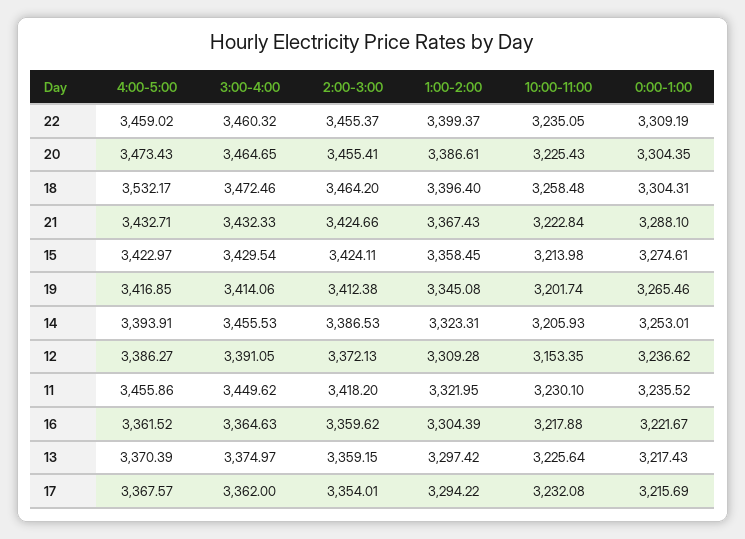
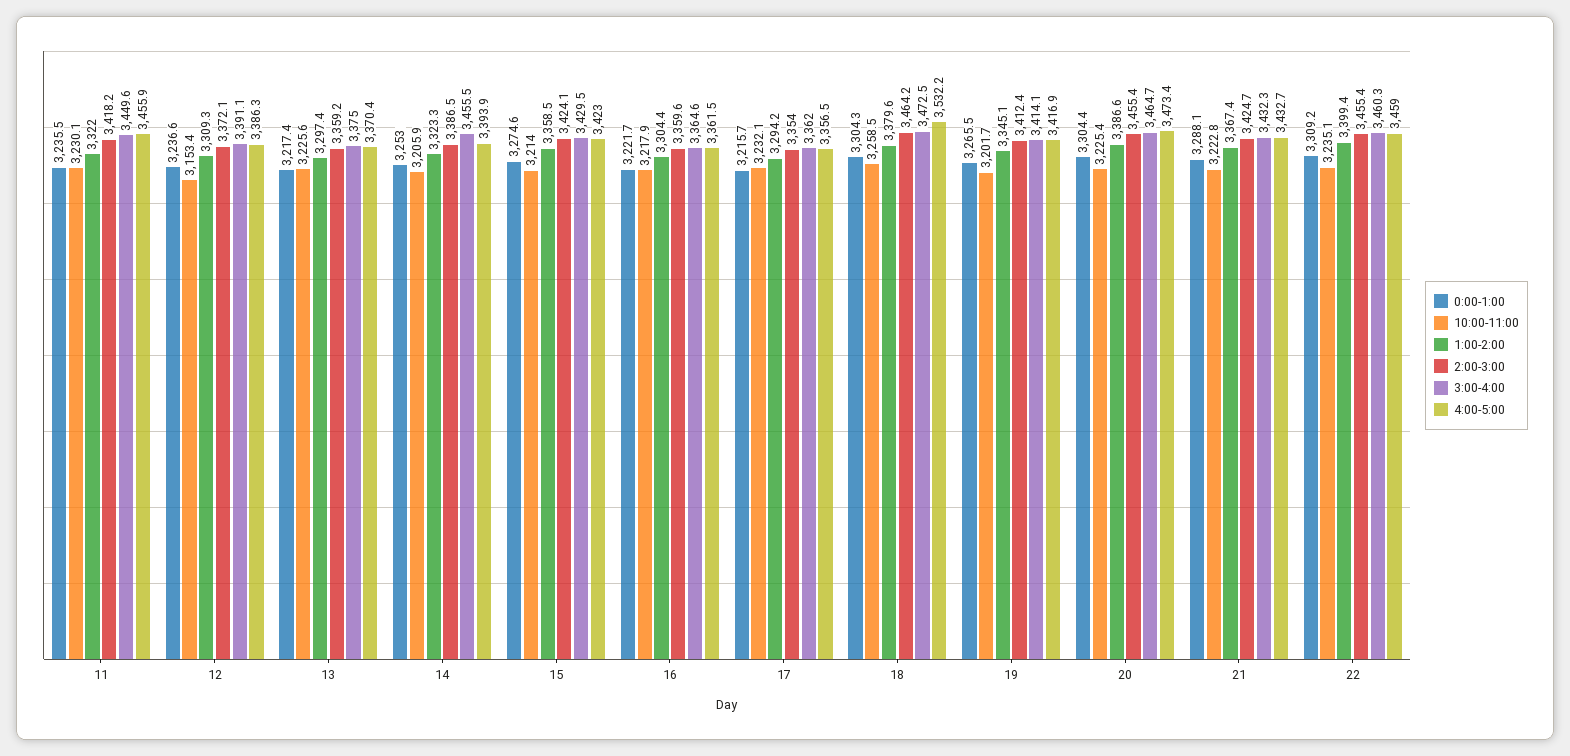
  {
    "4:00-5:00": {
      "22": 3459.02,
      "20": 3473.43,
      "18": 3532.17,
      "21": 3432.71,
      "15": 3422.97,
      "19": 3416.85,
      "14": 3393.91,
      "12": 3386.27,
      "11": 3455.86,
      "16": 3361.52,
      "13": 3370.39,
-     "17": 3367.57
+     "17": 3356.5
    },
    "3:00-4:00": {
      "22": 3460.32,
      "20": 3464.65,
      "18": 3472.46,
      "21": 3432.33,
      "15": 3429.54,
      "19": 3414.06,
      "14": 3455.53,
      "12": 3391.05,
      "11": 3449.62,
      "16": 3364.63,
      "13": 3374.97,
      "17": 3362
    },
    "2:00-3:00": {
      "22": 3455.37,
      "20": 3455.41,
      "18": 3464.2,
      "21": 3424.66,
      "15": 3424.11,
      "19": 3412.38,
      "14": 3386.53,
      "12": 3372.13,
      "11": 3418.2,
      "16": 3359.62,
      "13": 3359.15,
      "17": 3354.01
    },
    "1:00-2:00": {
      "22": 3399.37,
      "20": 3386.61,
-     "18": 3396.4,
+     "18": 3379.6,
      "21": 3367.43,
      "15": 3358.45,
      "19": 3345.08,
      "14": 3323.31,
      "12": 3309.28,
      "11": 3321.95,
      "16": 3304.39,
      "13": 3297.42,
      "17": 3294.22
    },
    "10:00-11:00": {
      "22": 3235.05,
      "20": 3225.43,
      "18": 3258.48,
      "21": 3222.84,
      "15": 3213.98,
      "19": 3201.74,
      "14": 3205.93,
      "12": 3153.35,
      "11": 3230.1,
      "16": 3217.88,
      "13": 3225.64,
      "17": 3232.08
    },
    "0:00-1:00": {
      "22": 3309.19,
      "20": 3304.35,
      "18": 3304.31,
      "21": 3288.1,
      "15": 3274.61,
      "19": 3265.46,
      "14": 3253.01,
      "12": 3236.62,
      "11": 3235.52,
      "16": 3221.67,
      "13": 3217.43,
      "17": 3215.69
    }
  }

